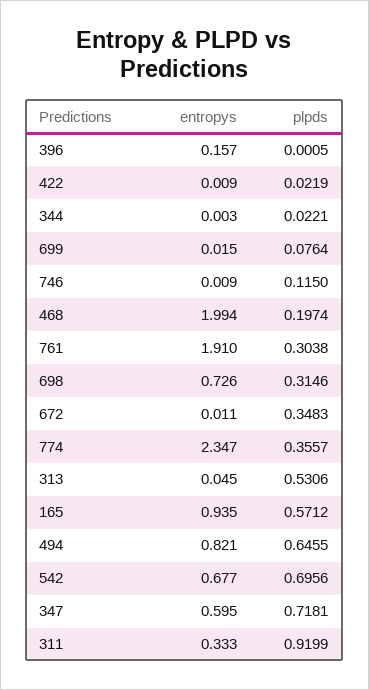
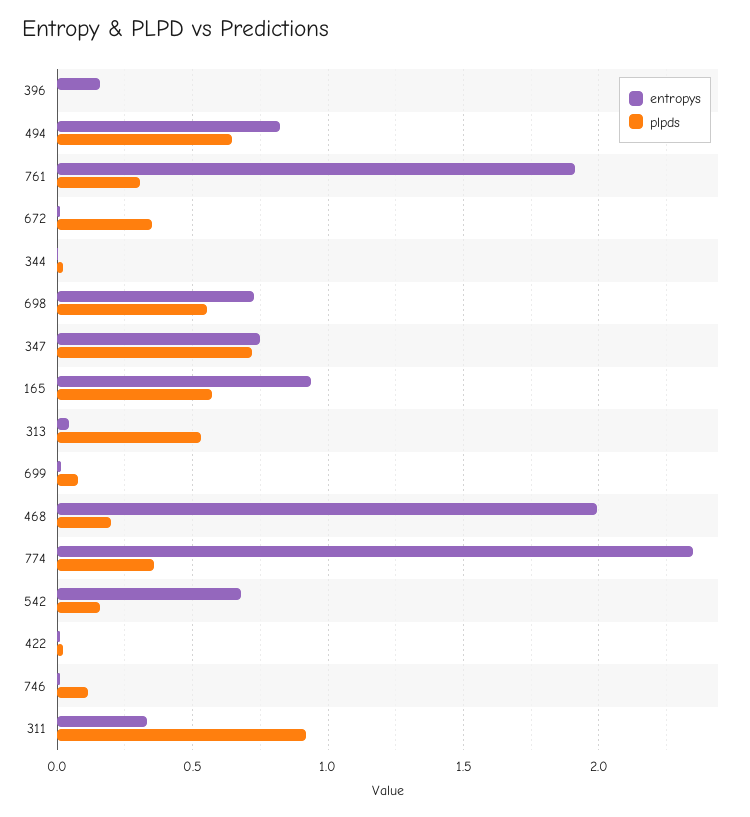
  {
    "entropys": {
      "396": 0.157,
      "422": 0.009,
      "344": 0.003,
      "699": 0.015,
      "746": 0.009,
      "468": 1.994,
      "761": 1.91,
      "698": 0.726,
      "672": 0.011,
      "774": 2.347,
      "313": 0.045,
      "165": 0.935,
      "494": 0.821,
      "542": 0.677,
-     "347": 0.595,
+     "347": 0.75,
      "311": 0.333
    },
    "plpds": {
      "396": 0.0005,
      "422": 0.0219,
      "344": 0.0221,
      "699": 0.0764,
      "746": 0.115,
      "468": 0.1974,
      "761": 0.3038,
-     "698": 0.3146,
+     "698": 0.55,
      "672": 0.3483,
      "774": 0.3557,
      "313": 0.5306,
      "165": 0.5712,
      "494": 0.6455,
-     "542": 0.6956,
+     "542": 0.15,
      "347": 0.7181,
      "311": 0.9199
    }
  }

